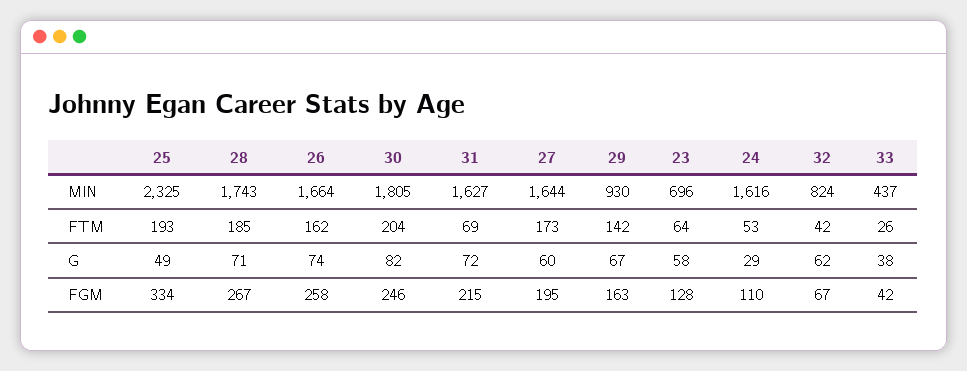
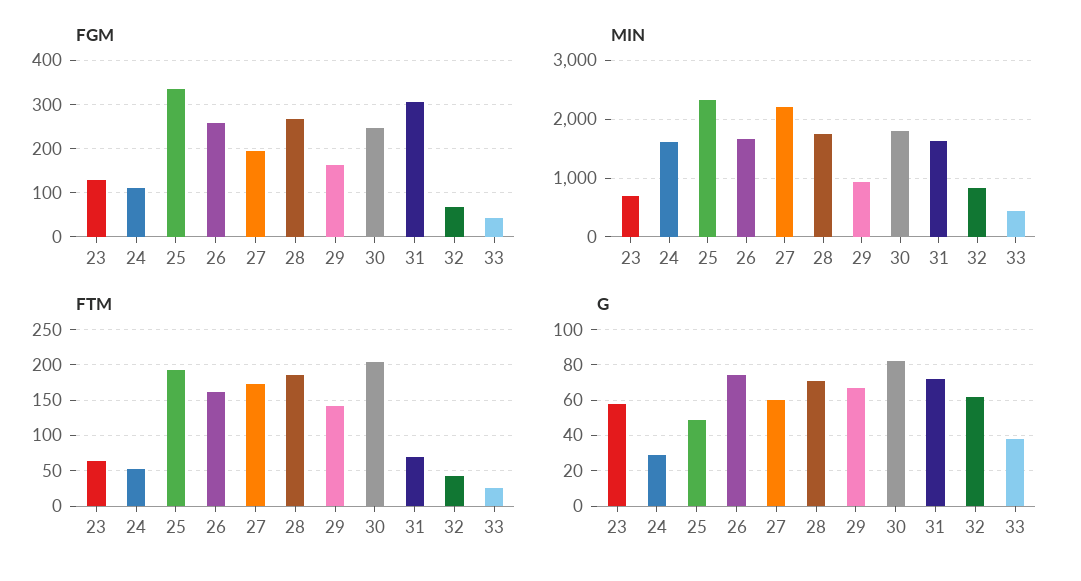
  {
    "MIN": {
      "25": 2325,
      "28": 1743,
      "26": 1664,
      "30": 1805,
      "31": 1627,
-     "27": 1644,
+     "27": 2200,
      "29": 930,
      "23": 696,
      "24": 1616,
      "32": 824,
      "33": 437
    },
    "FTM": {
      "25": 193,
      "28": 185,
      "26": 162,
      "30": 204,
      "31": 69,
      "27": 173,
      "29": 142,
      "23": 64,
      "24": 53,
      "32": 42,
      "33": 26
    },
    "G": {
      "25": 49,
      "28": 71,
      "26": 74,
      "30": 82,
      "31": 72,
      "27": 60,
      "29": 67,
      "23": 58,
      "24": 29,
      "32": 62,
      "33": 38
    },
    "FGM": {
      "25": 334,
      "28": 267,
      "26": 258,
      "30": 246,
-     "31": 215,
+     "31": 300,
      "27": 195,
      "29": 163,
      "23": 128,
      "24": 110,
      "32": 67,
      "33": 42
    }
  }

